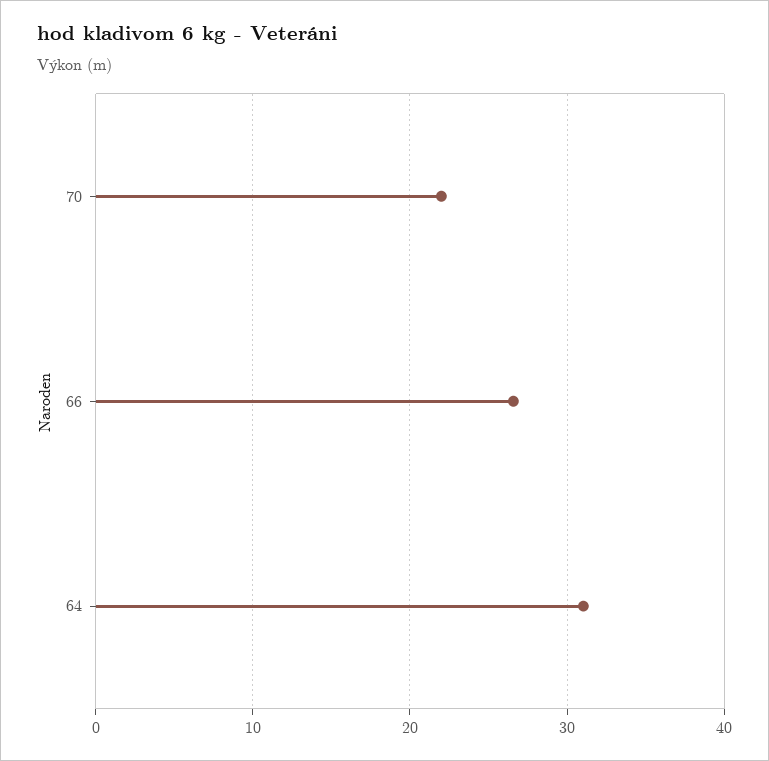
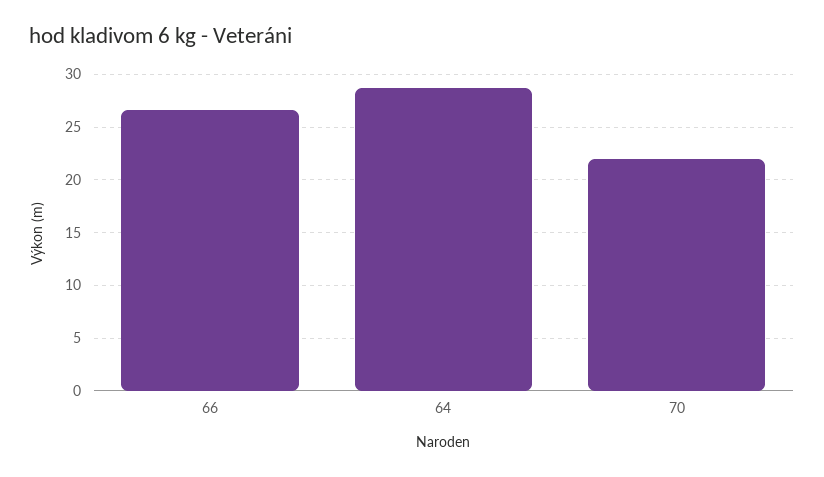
  {
    "70": 22,
    "66": 27,
-   "64": 31
+   "64": 29
  }

